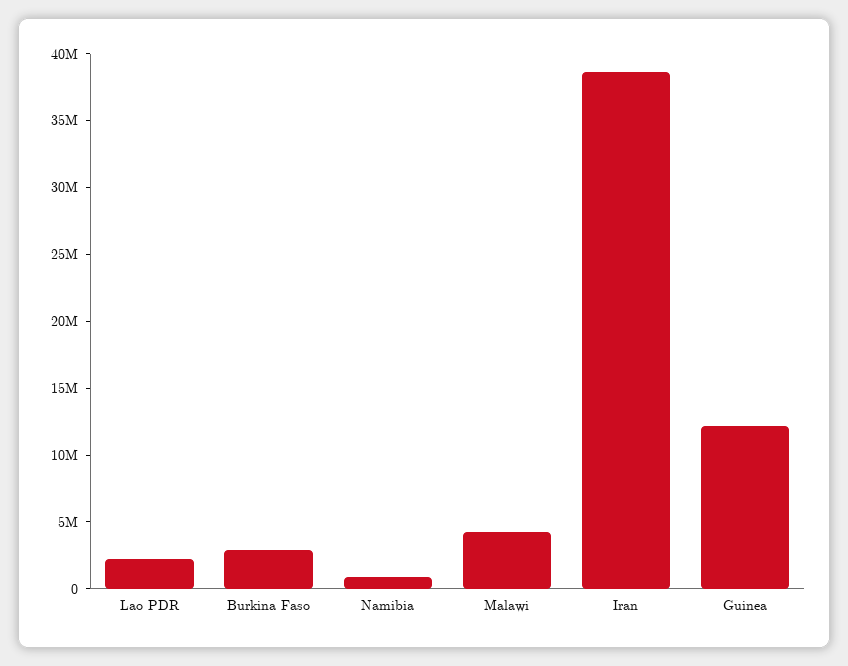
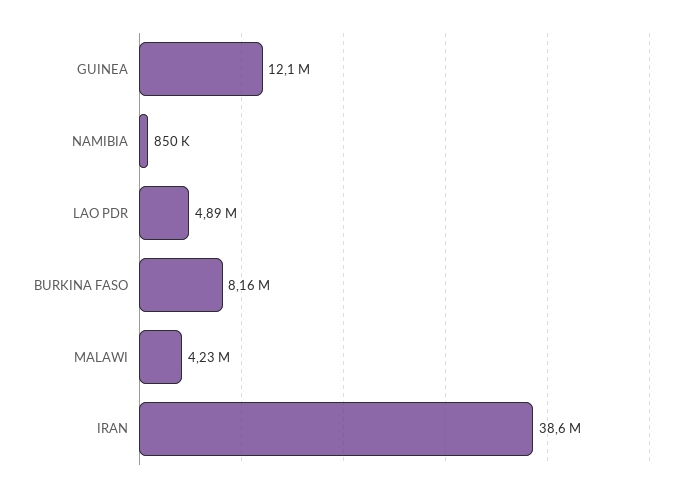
  {
-   "Lao PDR": 2000000,
+   "Lao PDR": 4890000,
-   "Burkina Faso": 3000000,
+   "Burkina Faso": 8160000,
    "Namibia": 850000,
    "Malawi": 4230000,
    "Iran": 38600000,
    "Guinea": 12100000
  }

